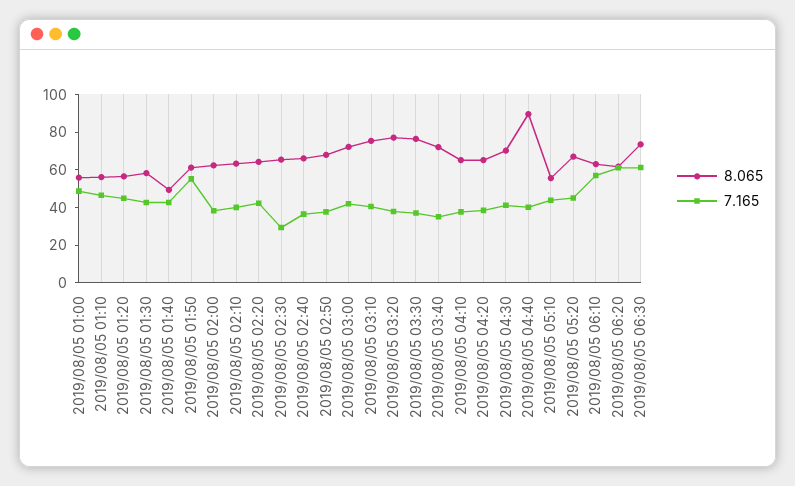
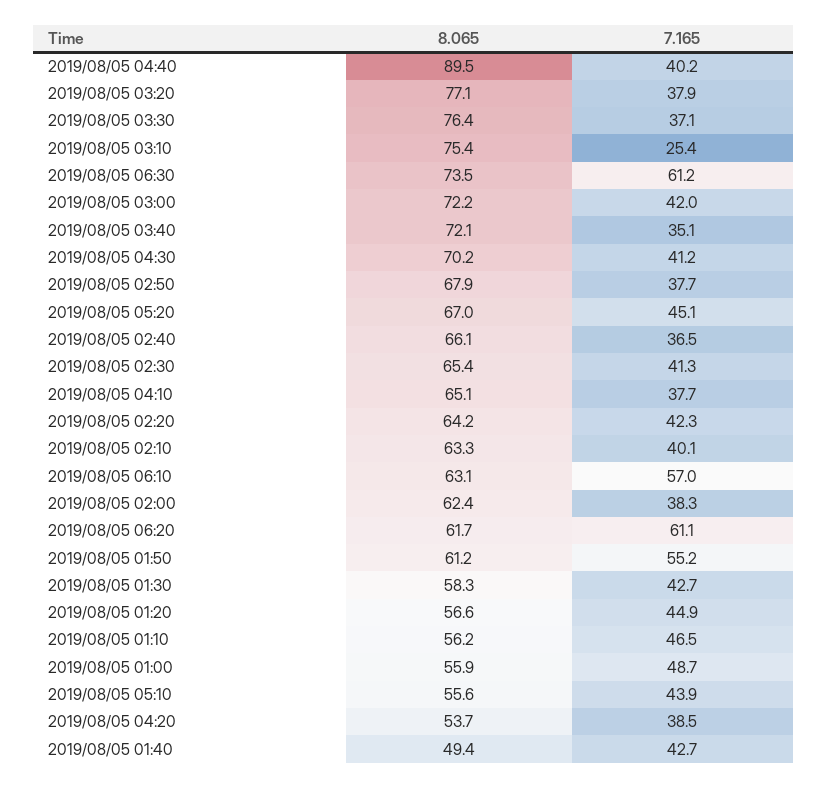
  {
    "8.065": {
      "2019/08/05 01:00": 55.9,
      "2019/08/05 01:10": 56.2,
      "2019/08/05 01:20": 56.6,
      "2019/08/05 01:30": 58.3,
      "2019/08/05 01:40": 49.4,
      "2019/08/05 01:50": 61.2,
      "2019/08/05 02:00": 62.4,
      "2019/08/05 02:10": 63.3,
      "2019/08/05 02:20": 64.2,
      "2019/08/05 02:30": 65.4,
      "2019/08/05 02:40": 66.1,
      "2019/08/05 02:50": 67.9,
      "2019/08/05 03:00": 72.2,
      "2019/08/05 03:10": 75.4,
      "2019/08/05 03:20": 77.1,
      "2019/08/05 03:30": 76.4,
      "2019/08/05 03:40": 72.1,
      "2019/08/05 04:10": 65.1,
-     "2019/08/05 04:20": 65,
+     "2019/08/05 04:20": 53.7,
      "2019/08/05 04:30": 70.2,
      "2019/08/05 04:40": 89.5,
      "2019/08/05 05:10": 55.6,
      "2019/08/05 05:20": 67,
      "2019/08/05 06:10": 63.1,
      "2019/08/05 06:20": 61.7,
      "2019/08/05 06:30": 73.5
    },
    "7.165": {
      "2019/08/05 01:00": 48.7,
      "2019/08/05 01:10": 46.5,
      "2019/08/05 01:20": 44.9,
      "2019/08/05 01:30": 42.7,
      "2019/08/05 01:40": 42.7,
      "2019/08/05 01:50": 55.2,
      "2019/08/05 02:00": 38.3,
      "2019/08/05 02:10": 40.1,
      "2019/08/05 02:20": 42.3,
-     "2019/08/05 02:30": 30,
+     "2019/08/05 02:30": 41.3,
      "2019/08/05 02:40": 36.5,
      "2019/08/05 02:50": 37.7,
      "2019/08/05 03:00": 42,
-     "2019/08/05 03:10": 40,
+     "2019/08/05 03:10": 25.4,
      "2019/08/05 03:20": 37.9,
      "2019/08/05 03:30": 37.1,
      "2019/08/05 03:40": 35.1,
      "2019/08/05 04:10": 37.7,
      "2019/08/05 04:20": 38.5,
      "2019/08/05 04:30": 41.2,
      "2019/08/05 04:40": 40.2,
      "2019/08/05 05:10": 43.9,
      "2019/08/05 05:20": 45.1,
      "2019/08/05 06:10": 57,
      "2019/08/05 06:20": 61.1,
      "2019/08/05 06:30": 61.2
    }
  }

